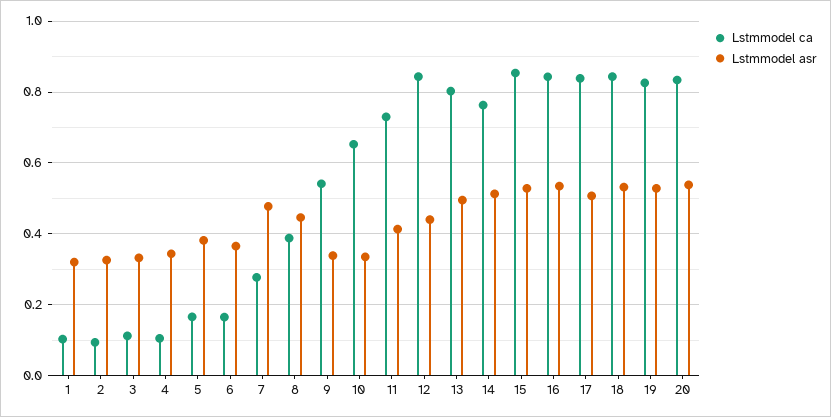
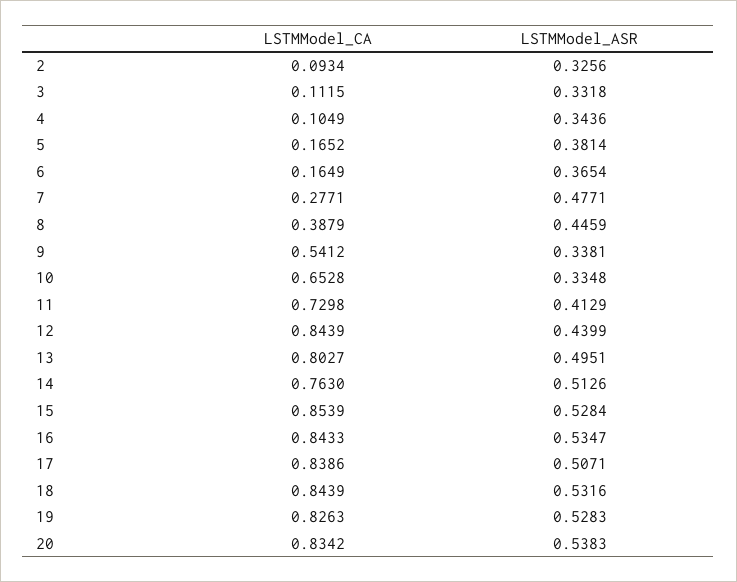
  {
    "Lstmmodel ca": {
-     "1": 0.1,
      "2": 0.0934,
      "3": 0.1115,
      "4": 0.1049,
      "5": 0.1652,
      "6": 0.1649,
      "7": 0.2771,
      "8": 0.3879,
      "9": 0.5412,
      "10": 0.6528,
      "11": 0.7298,
      "12": 0.8439,
      "13": 0.8027,
      "14": 0.763,
      "15": 0.8539,
      "16": 0.8433,
      "17": 0.8386,
      "18": 0.8439,
      "19": 0.8263,
      "20": 0.8342
    },
    "Lstmmodel asr": {
-     "1": 0.32,
      "2": 0.3256,
      "3": 0.3318,
      "4": 0.3436,
      "5": 0.3814,
      "6": 0.3654,
      "7": 0.4771,
      "8": 0.4459,
      "9": 0.3381,
      "10": 0.3348,
      "11": 0.4129,
      "12": 0.4399,
      "13": 0.4951,
      "14": 0.5126,
      "15": 0.5284,
      "16": 0.5347,
      "17": 0.5071,
      "18": 0.5316,
      "19": 0.5283,
      "20": 0.5383
    }
  }

